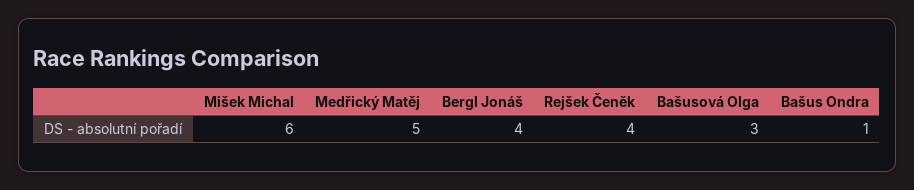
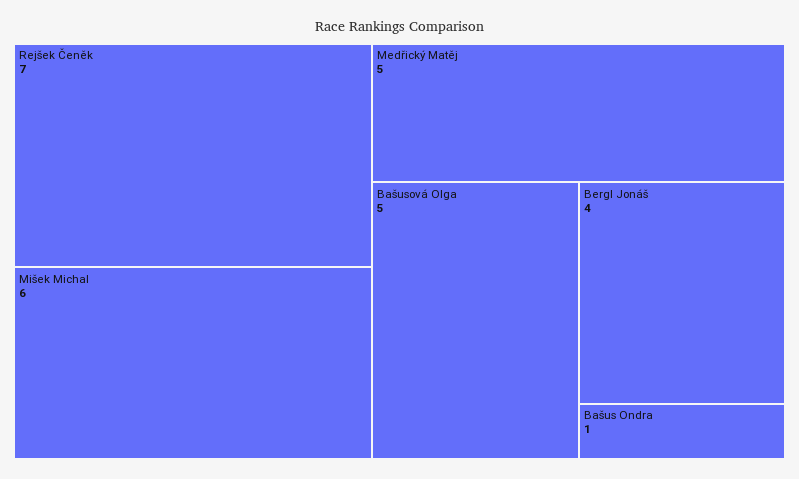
  {
    "Mišek Michal": 6,
    "Medřický Matěj": 5,
    "Bergl Jonáš": 4,
-   "Rejšek Čeněk": 4,
+   "Rejšek Čeněk": 7,
-   "Bašusová Olga": 3,
+   "Bašusová Olga": 5,
    "Bašus Ondra": 1
  }

